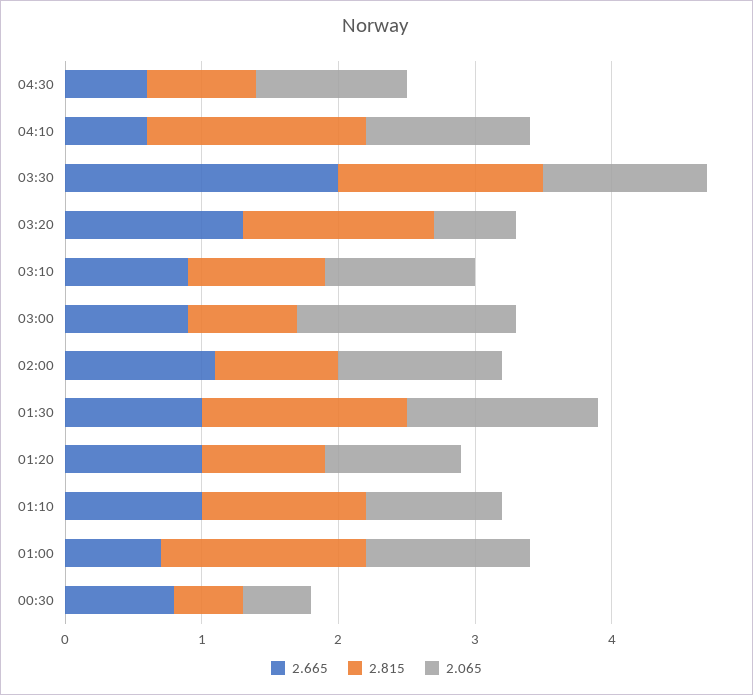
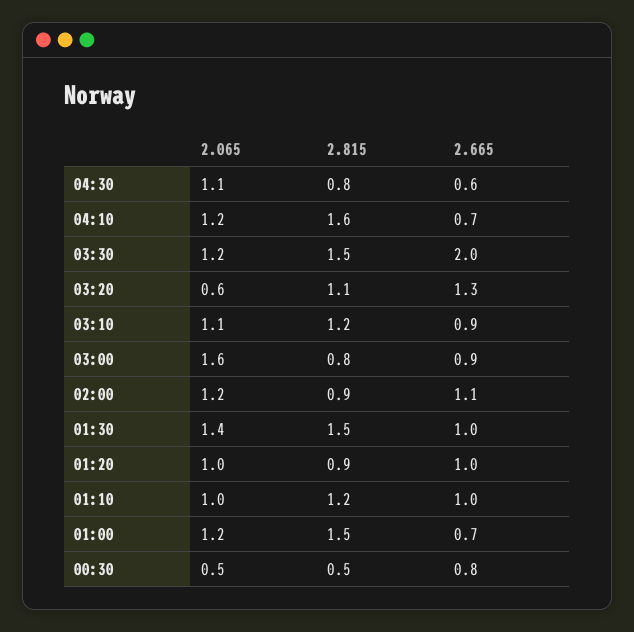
  {
    "2.665": {
      "04:30": 0.6,
-     "04:10": 0.6,
+     "04:10": 0.7,
      "03:30": 2,
      "03:20": 1.3,
      "03:10": 0.9,
      "03:00": 0.9,
      "02:00": 1.1,
      "01:30": 1,
      "01:20": 1,
      "01:10": 1,
      "01:00": 0.7,
      "00:30": 0.8
    },
    "2.815": {
      "04:30": 0.8,
      "04:10": 1.6,
      "03:30": 1.5,
-     "03:20": 1.4,
+     "03:20": 1.1,
-     "03:10": 1,
+     "03:10": 1.2,
      "03:00": 0.8,
      "02:00": 0.9,
      "01:30": 1.5,
      "01:20": 0.9,
      "01:10": 1.2,
      "01:00": 1.5,
      "00:30": 0.5
    },
    "2.065": {
      "04:30": 1.1,
      "04:10": 1.2,
      "03:30": 1.2,
      "03:20": 0.6,
      "03:10": 1.1,
      "03:00": 1.6,
      "02:00": 1.2,
      "01:30": 1.4,
      "01:20": 1,
      "01:10": 1,
      "01:00": 1.2,
      "00:30": 0.5
    }
  }

